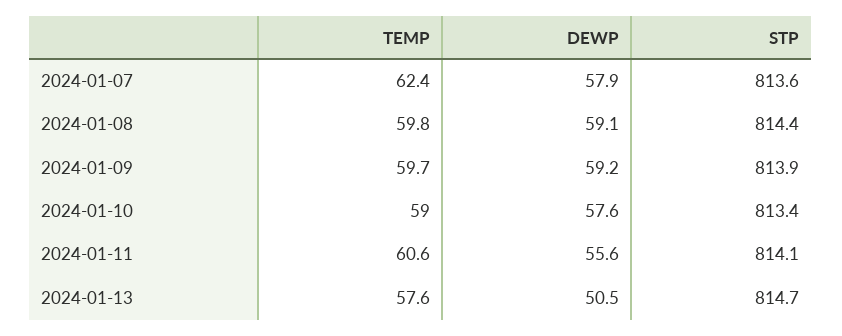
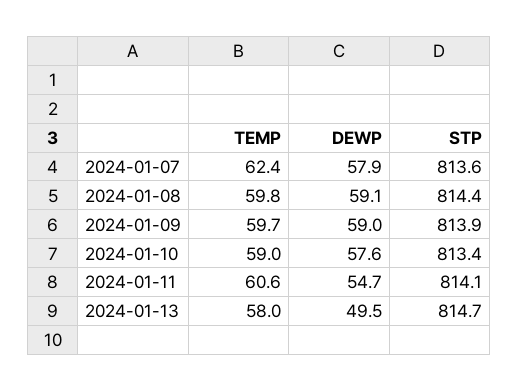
  {
    "TEMP": {
      "2024-01-07": 62.4,
      "2024-01-08": 59.8,
      "2024-01-09": 59.7,
      "2024-01-10": 59,
      "2024-01-11": 60.6,
-     "2024-01-13": 57.6
+     "2024-01-13": 58
    },
    "DEWP": {
      "2024-01-07": 57.9,
      "2024-01-08": 59.1,
-     "2024-01-09": 59.2,
+     "2024-01-09": 59,
      "2024-01-10": 57.6,
-     "2024-01-11": 55.6,
+     "2024-01-11": 54.7,
-     "2024-01-13": 50.5
+     "2024-01-13": 49.5
    },
    "STP": {
      "2024-01-07": 813.6,
      "2024-01-08": 814.4,
      "2024-01-09": 813.9,
      "2024-01-10": 813.4,
      "2024-01-11": 814.1,
      "2024-01-13": 814.7
    }
  }

